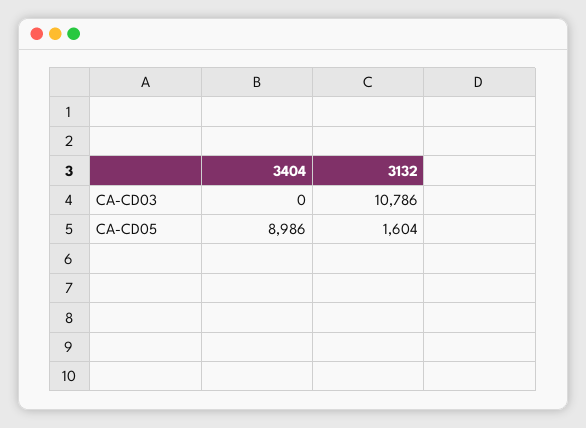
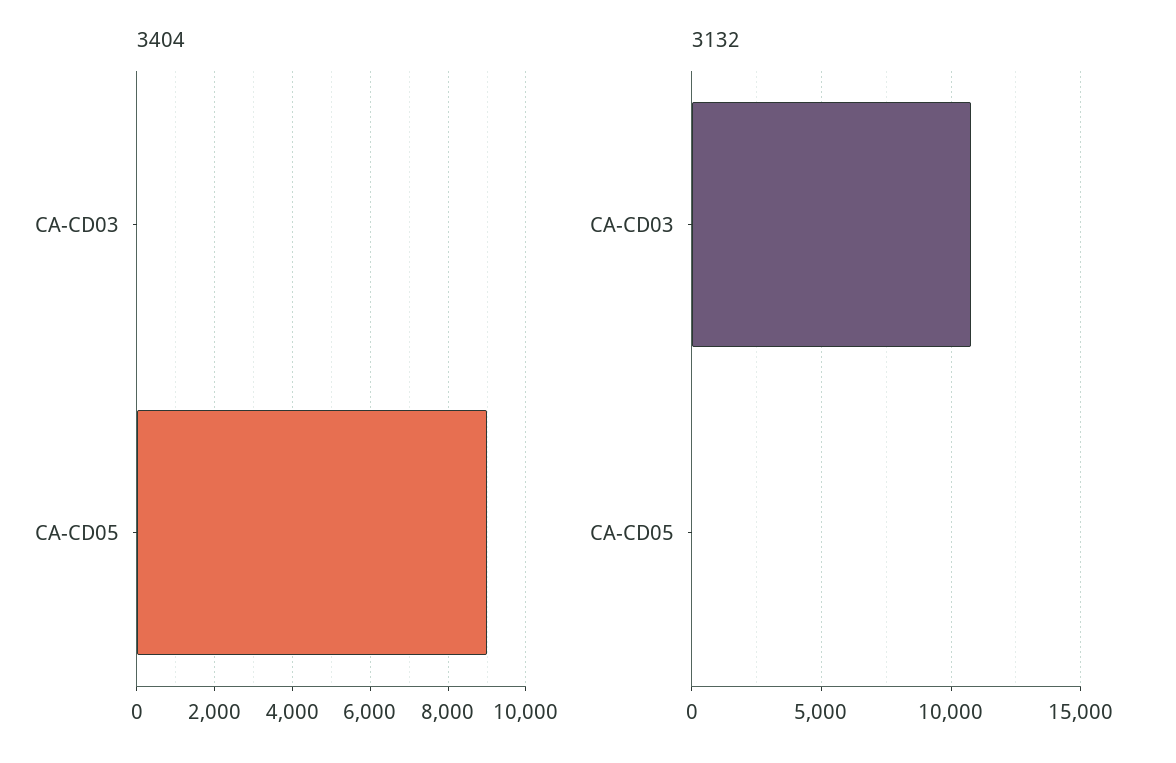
  {
    "3404": {
      "CA-CD03": 0,
      "CA-CD05": 8986
    },
    "3132": {
      "CA-CD03": 10786,
-     "CA-CD05": 1604
+     "CA-CD05": 0
    }
  }

